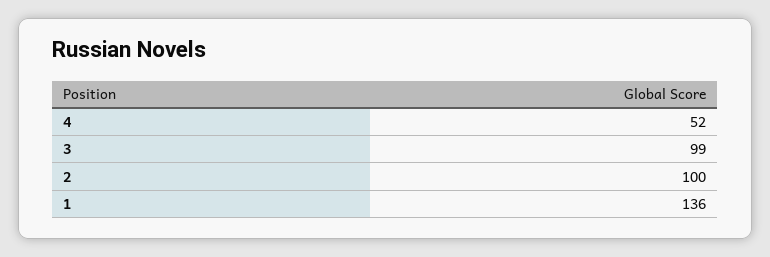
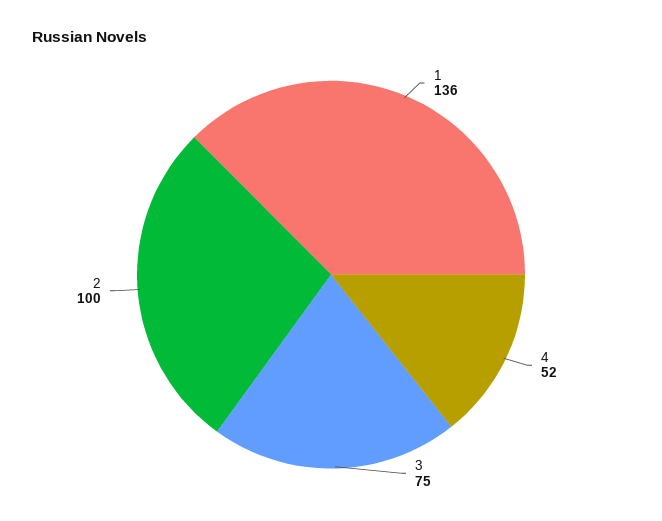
  {
    "4": 52,
-   "3": 99,
+   "3": 75,
    "2": 100,
    "1": 136
  }

